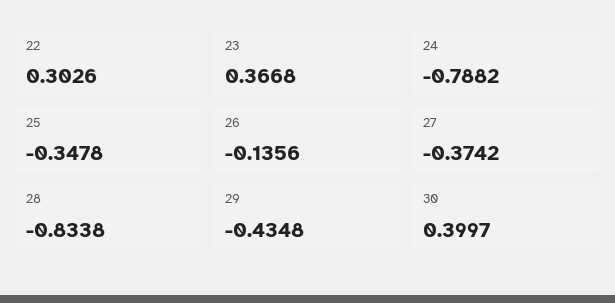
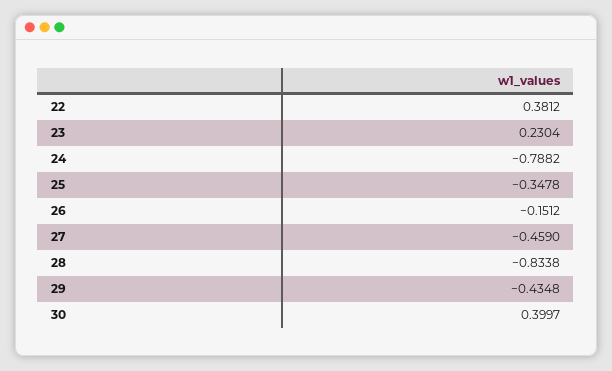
  {
-   "22": 0.3026,
+   "22": 0.3812,
-   "23": 0.3668,
+   "23": 0.2304,
    "24": -0.7882,
    "25": -0.3478,
-   "26": -0.1356,
+   "26": -0.1512,
-   "27": -0.3742,
+   "27": -0.459,
    "28": -0.8338,
    "29": -0.4348,
    "30": 0.3997
  }

